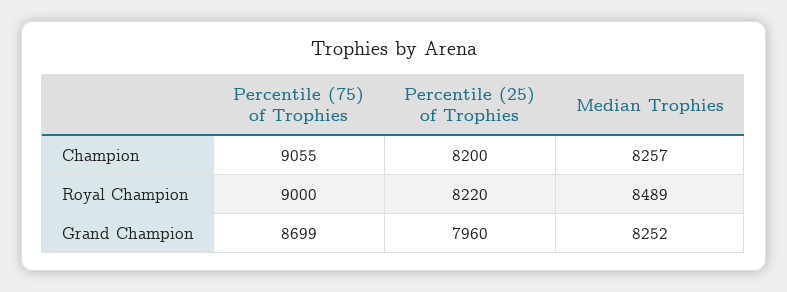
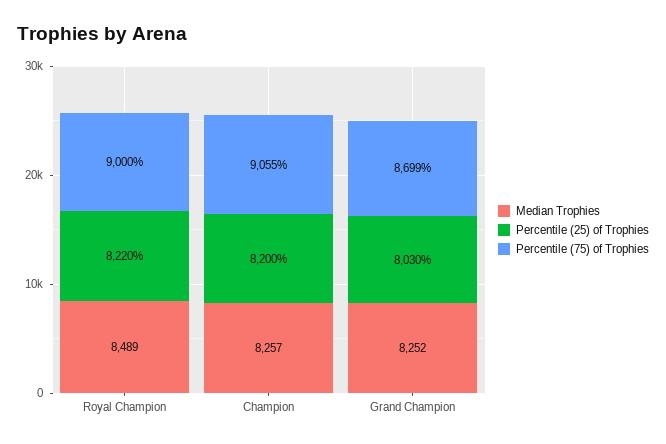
  {
    "Percentile (75) of Trophies": {
      "Champion": 9055,
      "Royal Champion": 9000,
      "Grand Champion": 8699
    },
    "Percentile (25) of Trophies": {
      "Champion": 8200,
      "Royal Champion": 8220,
-     "Grand Champion": 7960
+     "Grand Champion": 8030
    },
    "Median Trophies": {
      "Champion": 8257,
      "Royal Champion": 8489,
      "Grand Champion": 8252
    }
  }

